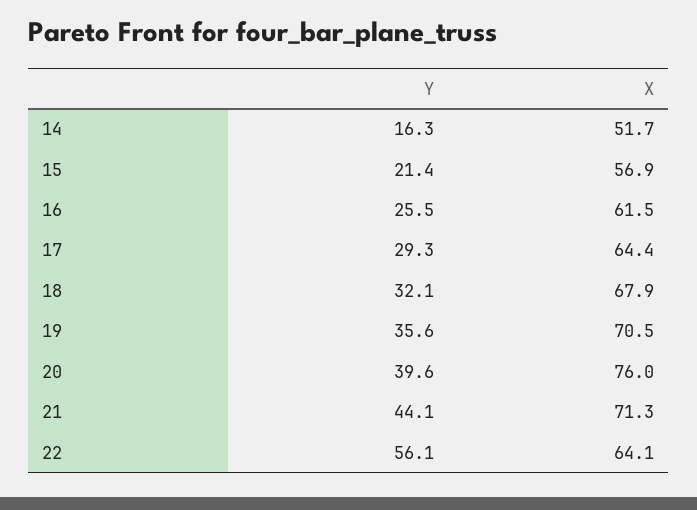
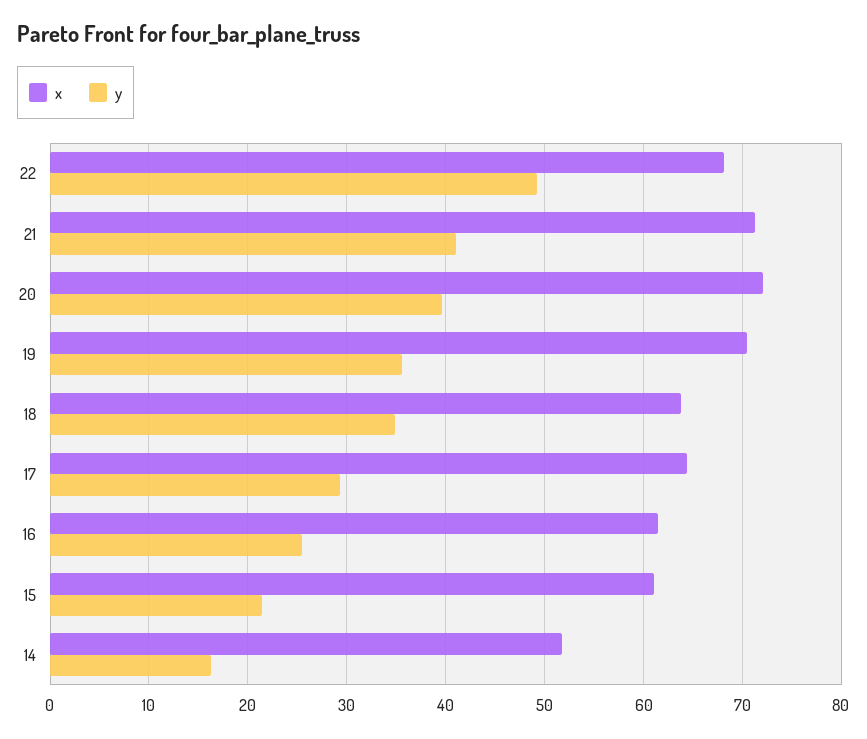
  {
    "Y": {
      "14": 16.3,
      "15": 21.4,
      "16": 25.5,
      "17": 29.3,
-     "18": 32.1,
+     "18": 35,
      "19": 35.6,
      "20": 39.6,
-     "21": 44.1,
+     "21": 41,
-     "22": 56.1
+     "22": 49
    },
    "X": {
      "14": 51.7,
-     "15": 56.9,
+     "15": 61,
      "16": 61.5,
      "17": 64.4,
-     "18": 67.9,
+     "18": 64,
      "19": 70.5,
-     "20": 76,
+     "20": 72,
      "21": 71.3,
-     "22": 64.1
+     "22": 68
    }
  }

